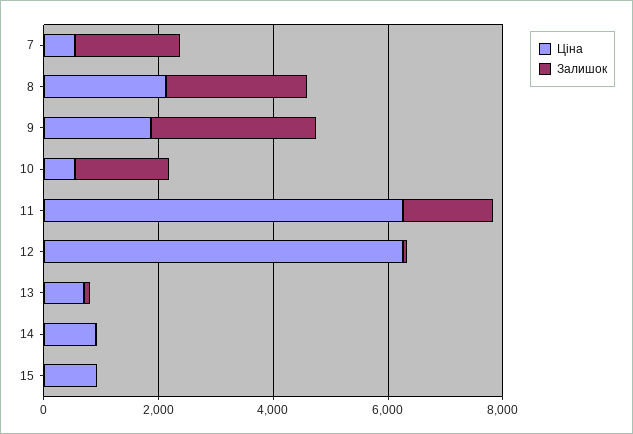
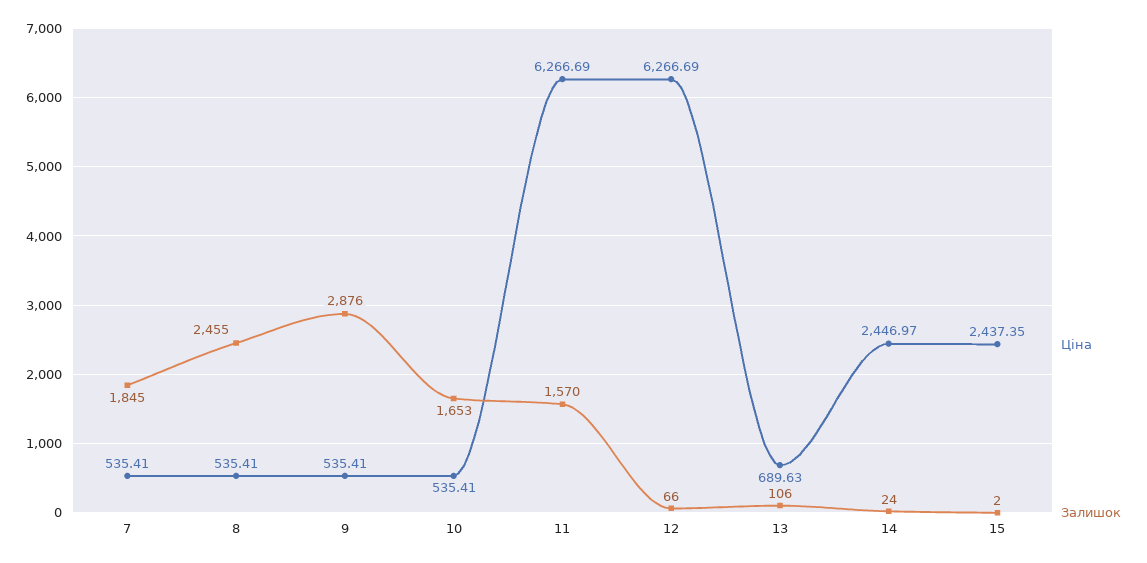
  {
    "Ціна": {
      "7": 535.41,
-     "8": 2000,
+     "8": 535.41,
-     "9": 2000,
+     "9": 535.41,
      "10": 535.41,
      "11": 6266.69,
      "12": 6266.69,
      "13": 689.63,
-     "14": 1000,
+     "14": 2446.97,
-     "15": 1000
+     "15": 2437.35
    },
    "Залишок": {
      "7": 1845,
      "8": 2455,
      "9": 2876,
      "10": 1653,
      "11": 1570,
      "12": 66,
      "13": 106,
      "14": 24,
      "15": 2
    }
  }

